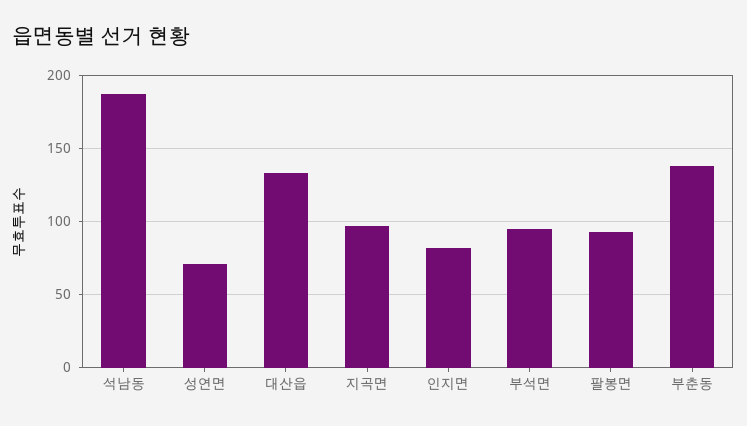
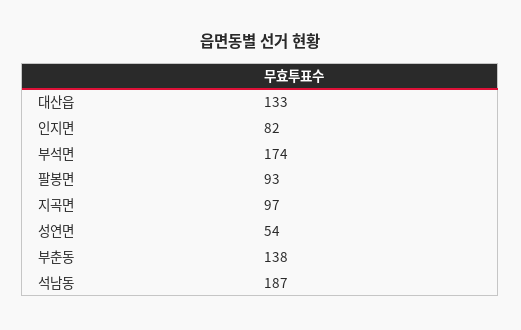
  {
    "석남동": 187,
-   "성연면": 70,
+   "성연면": 54,
    "대산읍": 133,
    "지곡면": 97,
    "인지면": 82,
-   "부석면": 95,
+   "부석면": 174,
    "팔봉면": 93,
    "부춘동": 138
  }

